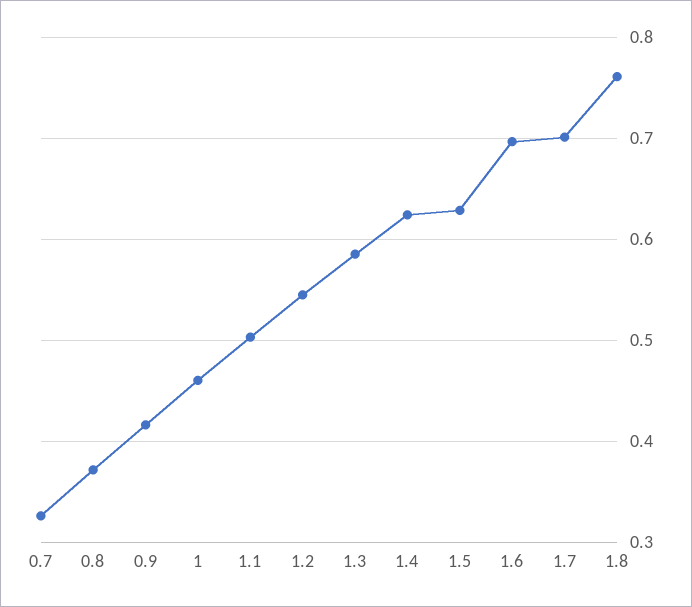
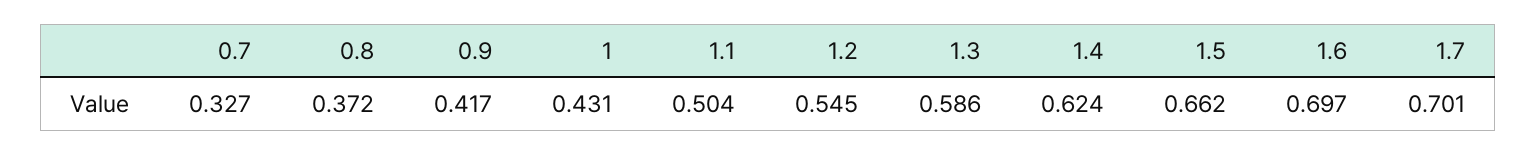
  {
    "0.7": 0.327,
    "0.8": 0.372,
    "0.9": 0.417,
-   "1": 0.46,
+   "1": 0.431,
    "1.1": 0.504,
    "1.2": 0.545,
    "1.3": 0.586,
    "1.4": 0.624,
-   "1.5": 0.63,
+   "1.5": 0.662,
    "1.6": 0.697,
-   "1.7": 0.701,
+   "1.7": 0.701
-   "1.8": 0.76
  }

